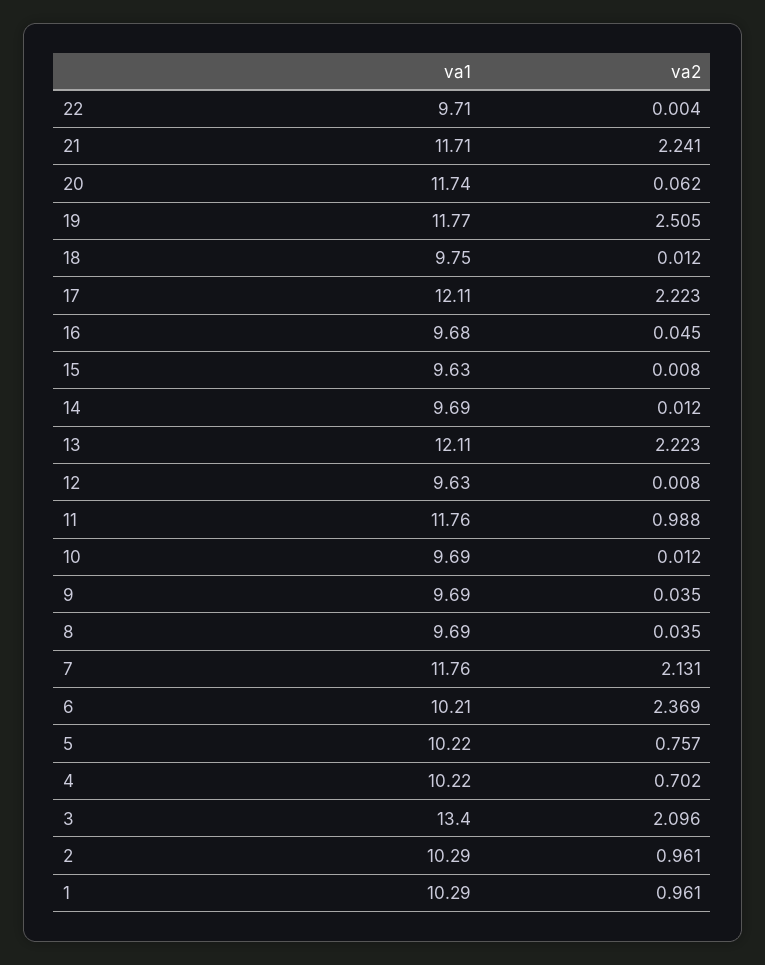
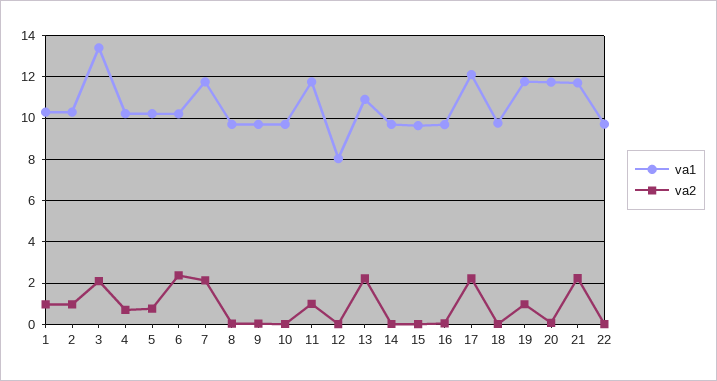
  {
    "va1": {
      "22": 9.71,
      "21": 11.71,
      "20": 11.74,
      "19": 11.77,
      "18": 9.75,
      "17": 12.11,
      "16": 9.68,
      "15": 9.63,
      "14": 9.69,
-     "13": 12.11,
+     "13": 11,
-     "12": 9.63,
+     "12": 8,
      "11": 11.76,
      "10": 9.69,
      "9": 9.69,
      "8": 9.69,
      "7": 11.76,
      "6": 10.21,
      "5": 10.22,
      "4": 10.22,
      "3": 13.4,
      "2": 10.29,
      "1": 10.29
    },
    "va2": {
      "22": 0.004,
      "21": 2.241,
      "20": 0.062,
-     "19": 2.505,
+     "19": 1,
      "18": 0.012,
      "17": 2.223,
      "16": 0.045,
      "15": 0.008,
      "14": 0.012,
      "13": 2.223,
      "12": 0.008,
      "11": 0.988,
      "10": 0.012,
      "9": 0.035,
      "8": 0.035,
      "7": 2.131,
      "6": 2.369,
      "5": 0.757,
      "4": 0.702,
      "3": 2.096,
      "2": 0.961,
      "1": 0.961
    }
  }

